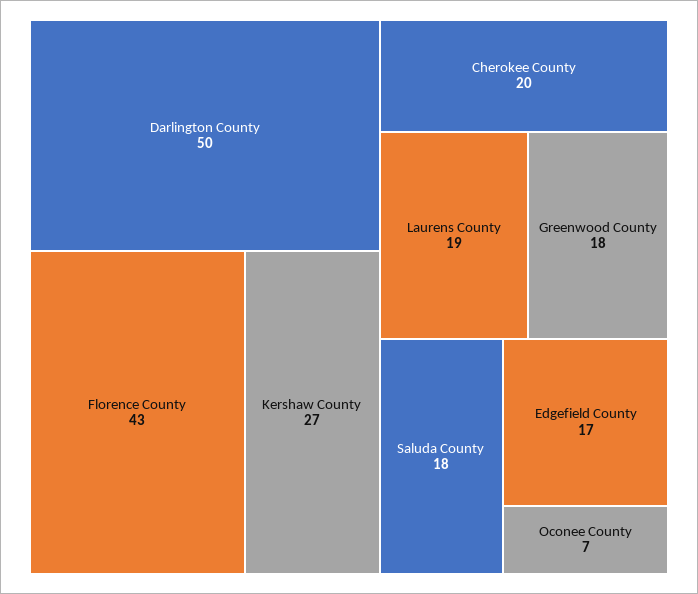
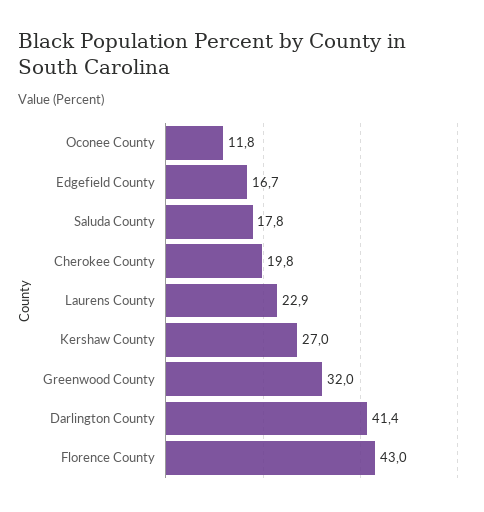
  {
-   "Darlington County": 50,
+   "Darlington County": 41.4,
    "Florence County": 43,
    "Kershaw County": 27,
    "Cherokee County": 19.8,
-   "Laurens County": 19,
+   "Laurens County": 22.9,
-   "Greenwood County": 18,
+   "Greenwood County": 32,
    "Saluda County": 17.8,
    "Edgefield County": 16.7,
-   "Oconee County": 7
+   "Oconee County": 11.8
  }

